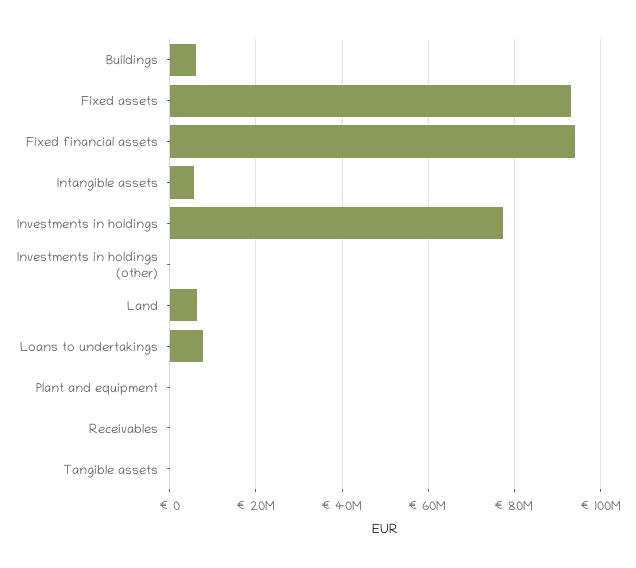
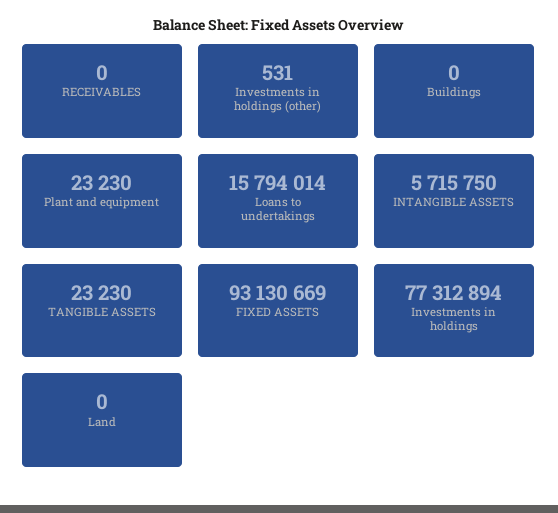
  {
-   "Buildings": 6000000,
+   "Buildings": 0,
    "Fixed assets": 93130669,
-   "Fixed financial assets": 94000000,
    "Intangible assets": 5715750,
    "Investments in holdings": 77312894,
    "Investments in holdings (other)": 531,
-   "Land": 6000000,
+   "Land": 0,
-   "Loans to undertakings": 8000000,
+   "Loans to undertakings": 15794014,
    "Plant and equipment": 23230,
    "Receivables": 0,
    "Tangible assets": 23230
  }

